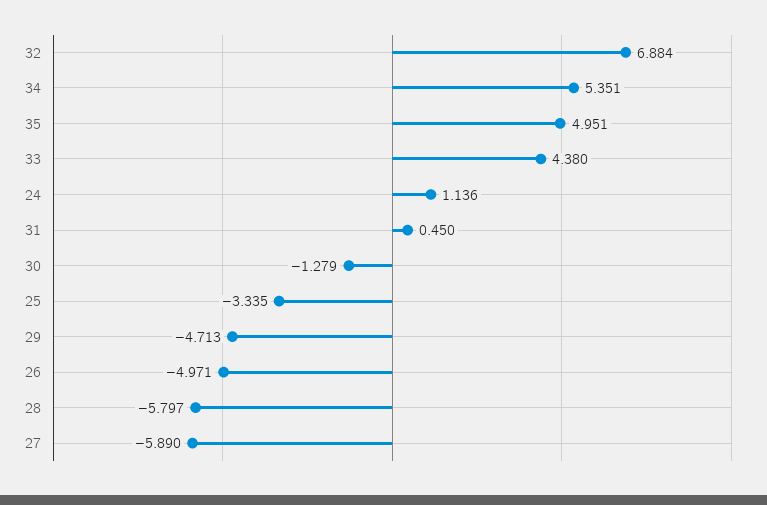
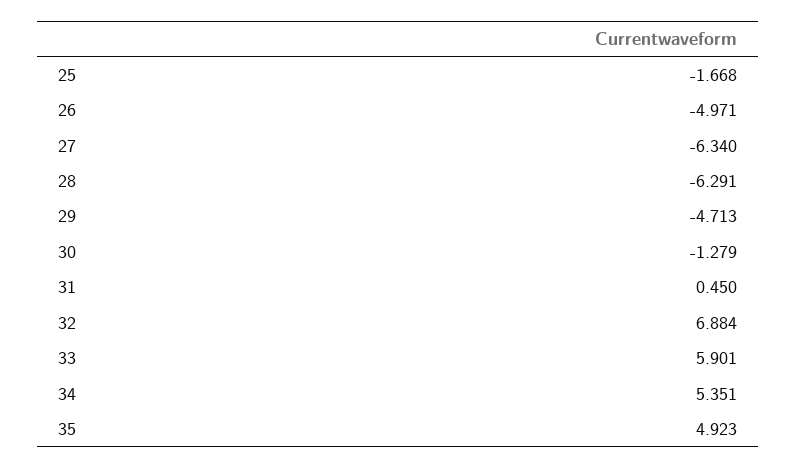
  {
    "32": 6.884,
    "34": 5.351,
-   "35": 4.951,
+   "35": 4.923,
-   "33": 4.38,
+   "33": 5.901,
-   "24": 1.136,
    "31": 0.45,
    "30": -1.279,
-   "25": -3.335,
+   "25": -1.668,
    "29": -4.713,
    "26": -4.971,
-   "28": -5.797,
+   "28": -6.291,
-   "27": -5.89
+   "27": -6.34
  }

